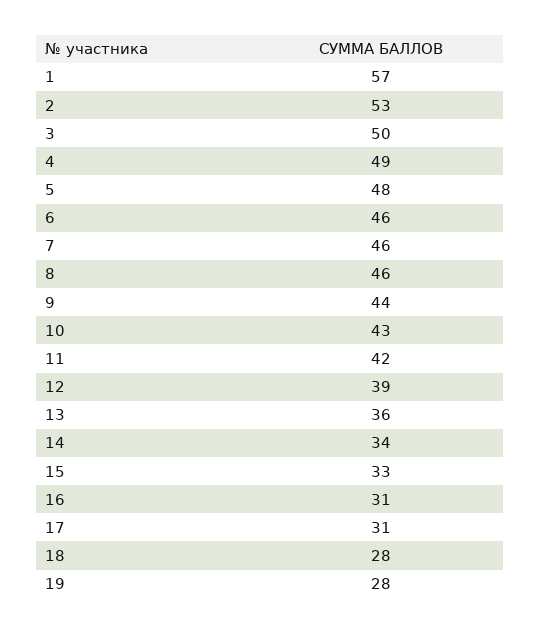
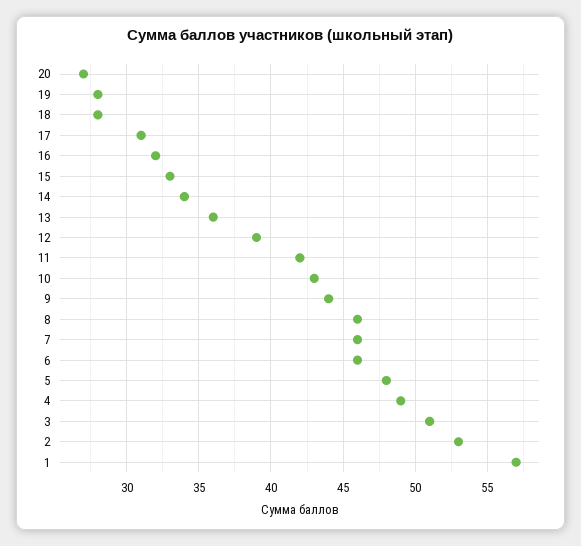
  {
    "1": 57,
    "2": 53,
-   "3": 50,
+   "3": 51,
    "4": 49,
    "5": 48,
    "6": 46,
    "7": 46,
    "8": 46,
    "9": 44,
    "10": 43,
    "11": 42,
    "12": 39,
    "13": 36,
    "14": 34,
    "15": 33,
-   "16": 31,
+   "16": 32,
    "17": 31,
    "18": 28,
-   "19": 28
+   "19": 28,
+   "20": 27
  }

